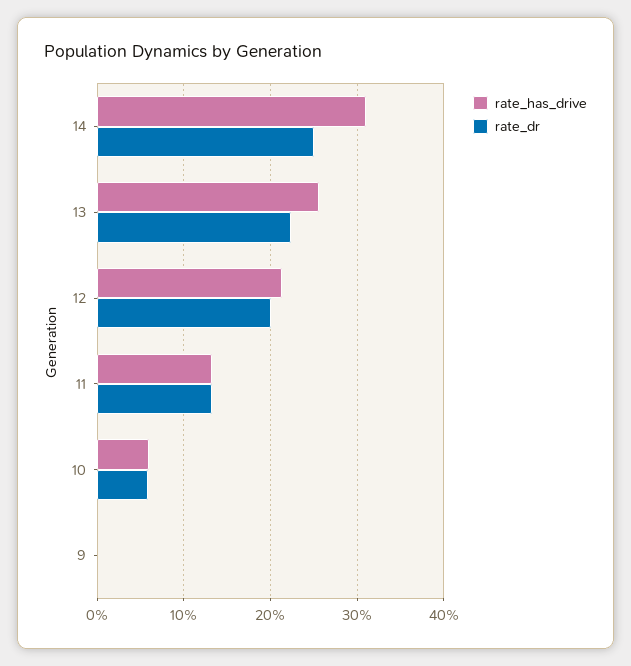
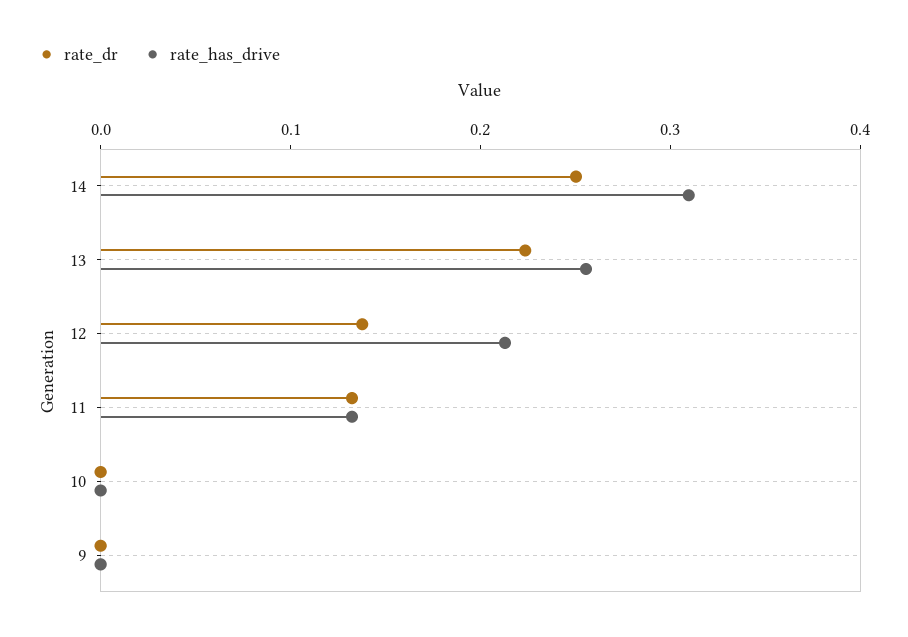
  {
    "rate_has_drive": {
      "14": 0.31,
      "13": 0.26,
      "12": 0.21,
      "11": 0.13,
-     "10": 0.06,
+     "10": 0,
      "9": 0
    },
    "rate_dr": {
      "14": 0.25,
      "13": 0.22,
-     "12": 0.2,
+     "12": 0.14,
      "11": 0.13,
-     "10": 0.06,
+     "10": 0,
      "9": 0
    }
  }

